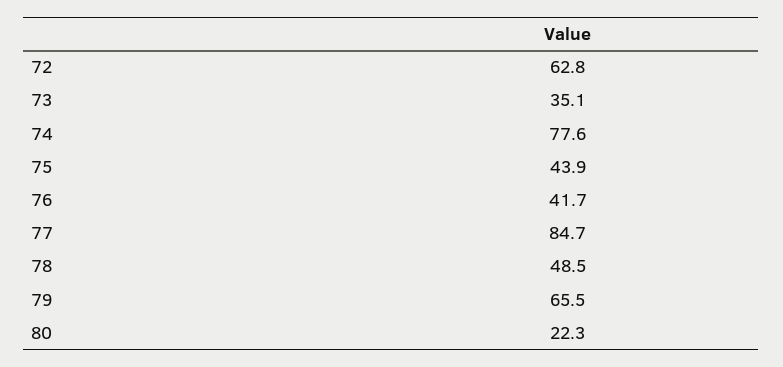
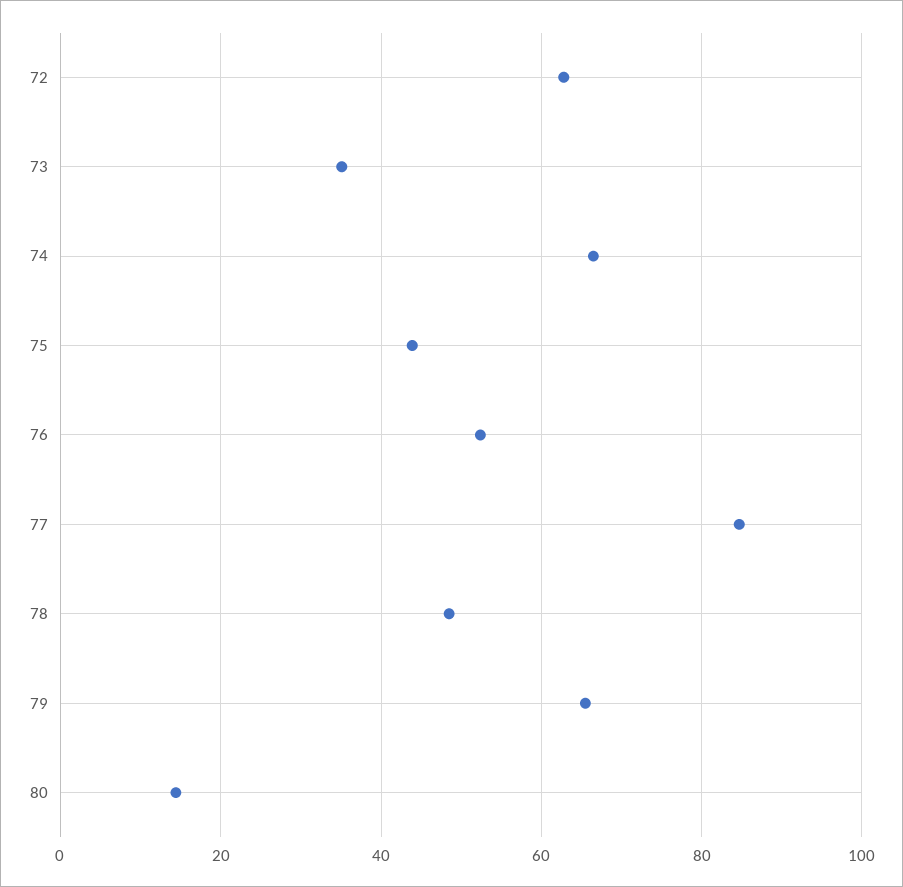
  {
    "72": 62.8,
    "73": 35.1,
-   "74": 77.6,
+   "74": 66,
    "75": 43.9,
-   "76": 41.7,
+   "76": 52,
    "77": 84.7,
    "78": 48.5,
    "79": 65.5,
-   "80": 22.3
+   "80": 14
  }

